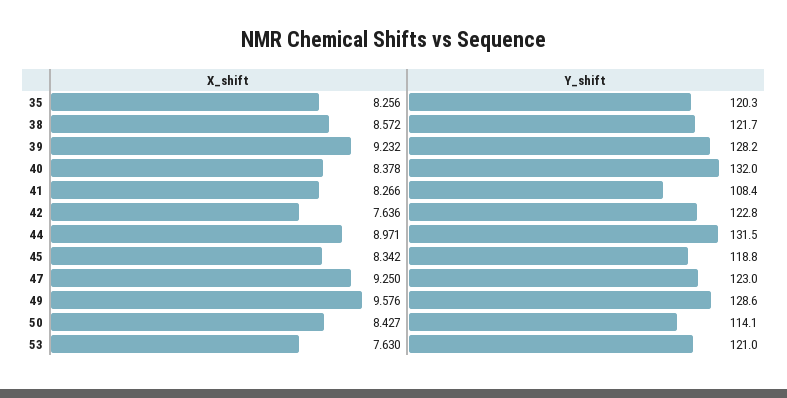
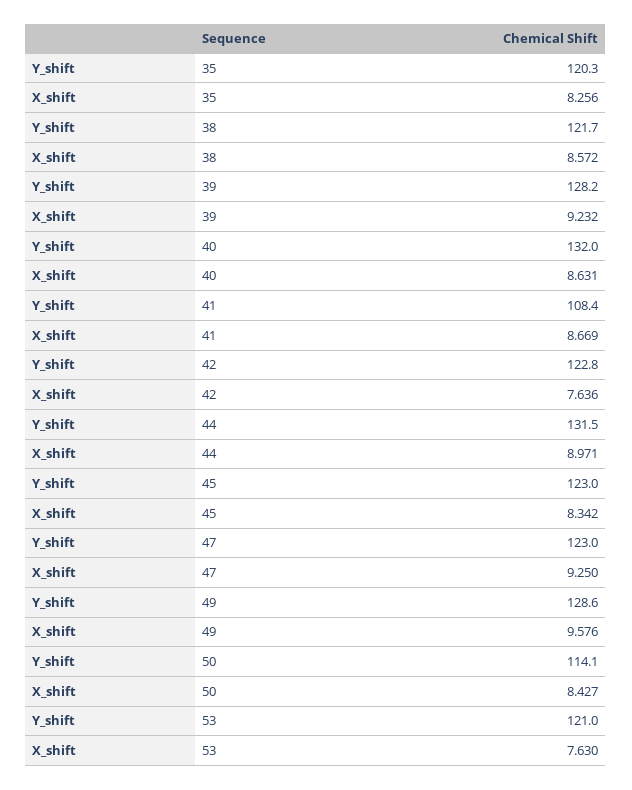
  {
    "X_shift": {
      "35": 8.256,
      "38": 8.572,
      "39": 9.232,
-     "40": 8.378,
+     "40": 8.631,
-     "41": 8.266,
+     "41": 8.669,
      "42": 7.636,
      "44": 8.971,
      "45": 8.342,
      "47": 9.25,
      "49": 9.576,
      "50": 8.427,
      "53": 7.63
    },
    "Y_shift": {
      "35": 120.3,
      "38": 121.7,
      "39": 128.2,
      "40": 132,
      "41": 108.4,
      "42": 122.8,
      "44": 131.5,
-     "45": 118.8,
+     "45": 123,
      "47": 123,
      "49": 128.6,
      "50": 114.1,
      "53": 121
    }
  }

